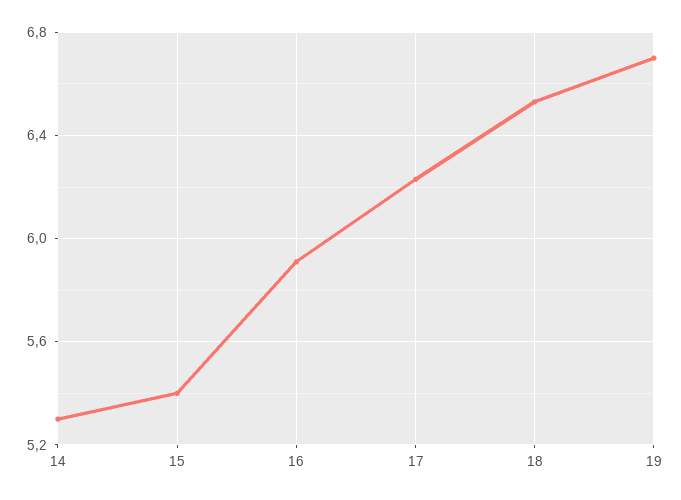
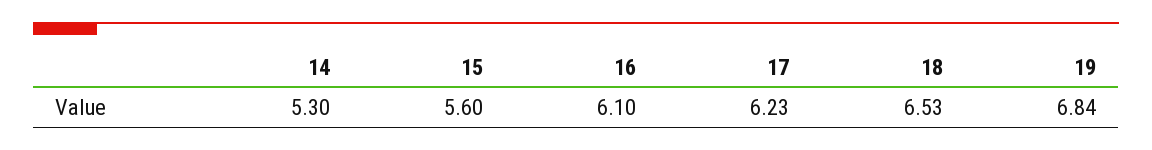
  {
    "14": 5.3,
-   "15": 5.4,
+   "15": 5.6,
-   "16": 5.9,
+   "16": 6.1,
    "17": 6.23,
    "18": 6.53,
-   "19": 6.7
+   "19": 6.84
  }

